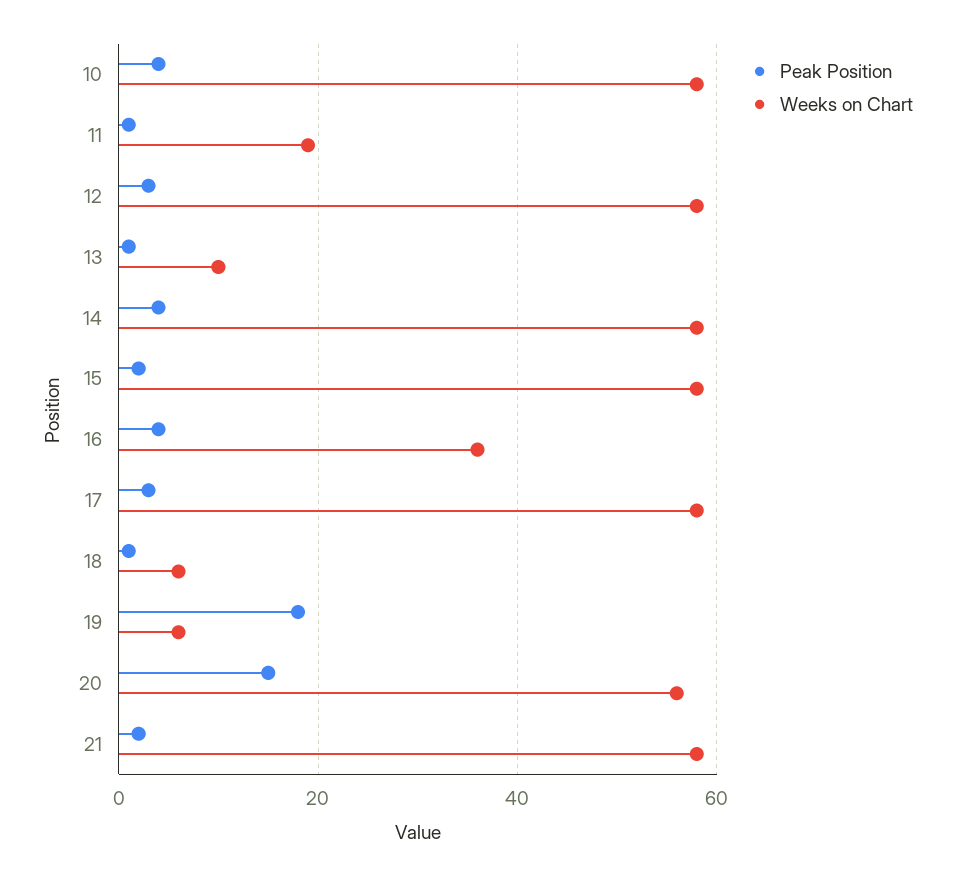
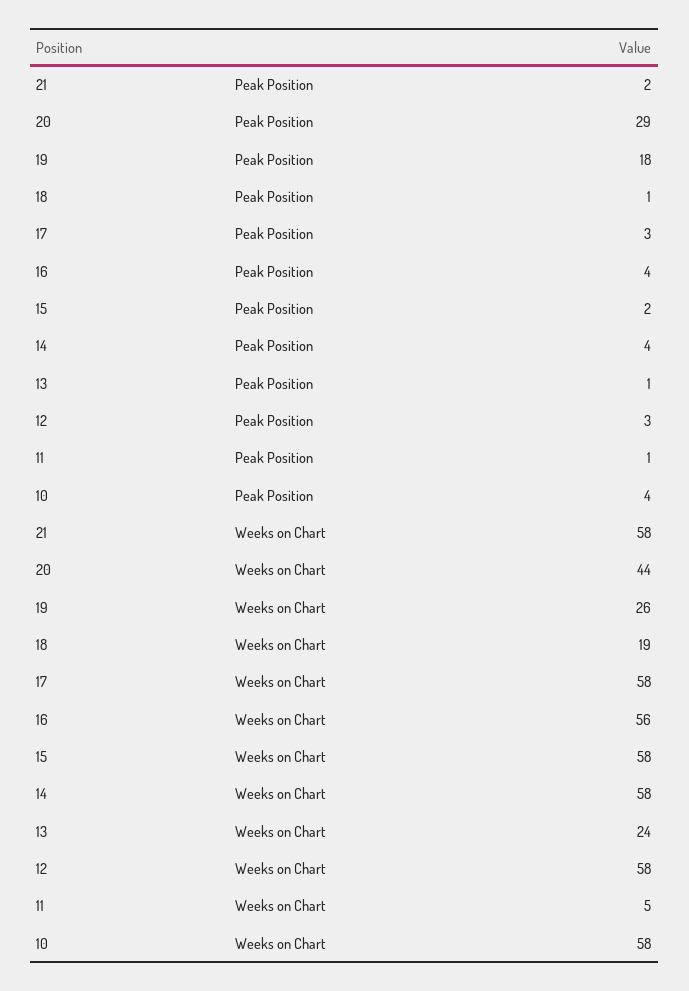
  {
    "Peak Position": {
      "10": 4,
      "11": 1,
      "12": 3,
      "13": 1,
      "14": 4,
      "15": 2,
      "16": 4,
      "17": 3,
      "18": 1,
      "19": 18,
-     "20": 15,
+     "20": 29,
      "21": 2
    },
    "Weeks on Chart": {
      "10": 58,
-     "11": 20,
+     "11": 5,
      "12": 58,
-     "13": 10,
+     "13": 24,
      "14": 58,
      "15": 58,
-     "16": 35,
+     "16": 56,
      "17": 58,
-     "18": 5,
+     "18": 19,
-     "19": 5,
+     "19": 26,
-     "20": 55,
+     "20": 44,
      "21": 58
    }
  }

